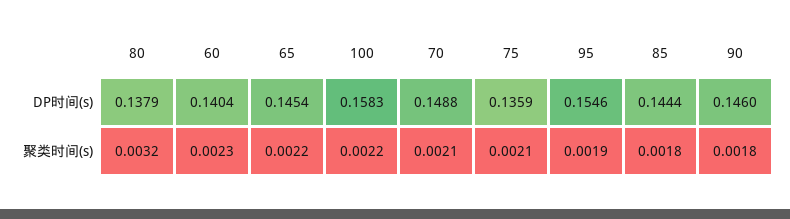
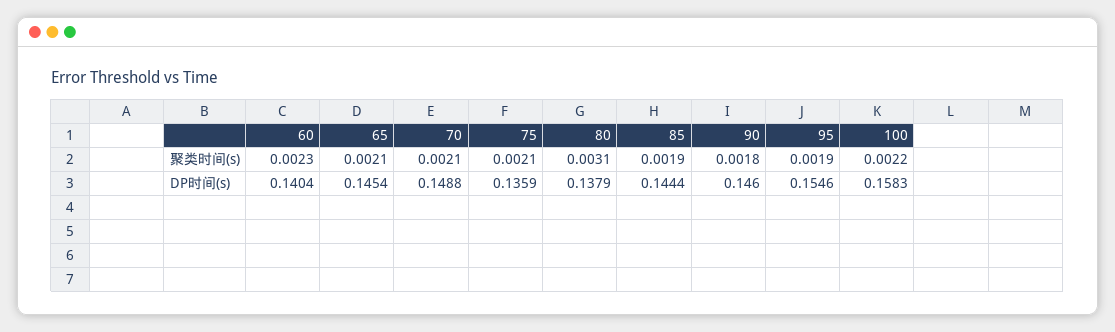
  {
    "80": {
      "DP时间(s)": 0.1379,
-     "聚类时间(s)": 0.0032
+     "聚类时间(s)": 0.0031
    },
    "60": {
      "DP时间(s)": 0.1404,
      "聚类时间(s)": 0.0023
    },
    "65": {
      "DP时间(s)": 0.1454,
-     "聚类时间(s)": 0.0022
+     "聚类时间(s)": 0.0021
    },
    "100": {
      "DP时间(s)": 0.1583,
      "聚类时间(s)": 0.0022
    },
    "70": {
      "DP时间(s)": 0.1488,
      "聚类时间(s)": 0.0021
    },
    "75": {
      "DP时间(s)": 0.1359,
      "聚类时间(s)": 0.0021
    },
    "95": {
      "DP时间(s)": 0.1546,
      "聚类时间(s)": 0.0019
    },
    "85": {
      "DP时间(s)": 0.1444,
-     "聚类时间(s)": 0.0018
+     "聚类时间(s)": 0.0019
    },
    "90": {
      "DP时间(s)": 0.146,
      "聚类时间(s)": 0.0018
    }
  }

